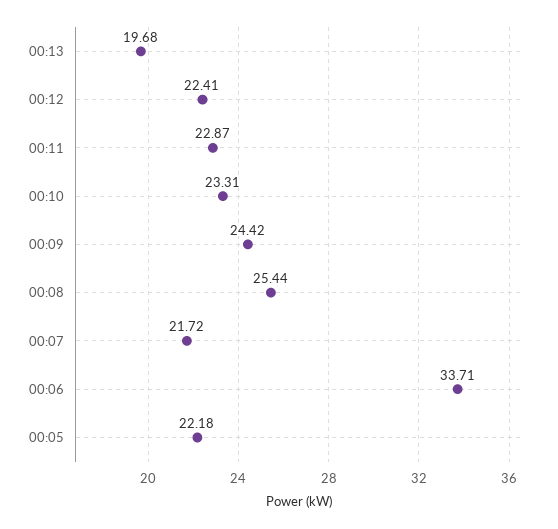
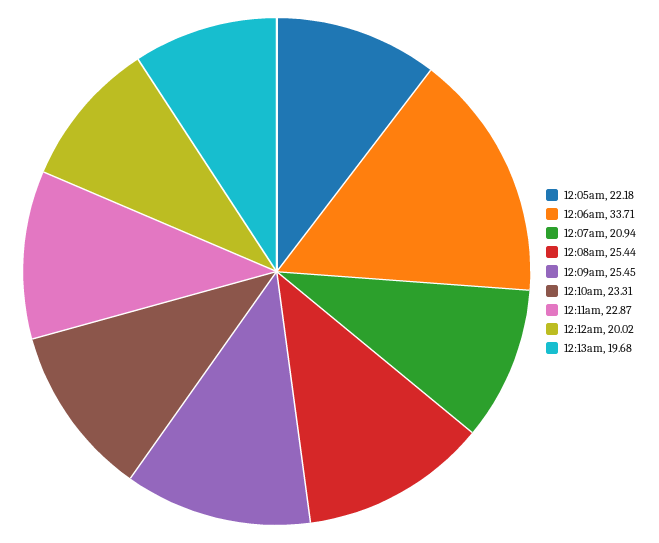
  {
    "00:13": 19.68,
-   "00:12": 22.41,
+   "00:12": 20.02,
    "00:11": 22.87,
    "00:10": 23.31,
-   "00:09": 24.42,
+   "00:09": 25.45,
    "00:08": 25.44,
-   "00:07": 21.72,
+   "00:07": 20.94,
    "00:06": 33.71,
    "00:05": 22.18
  }

